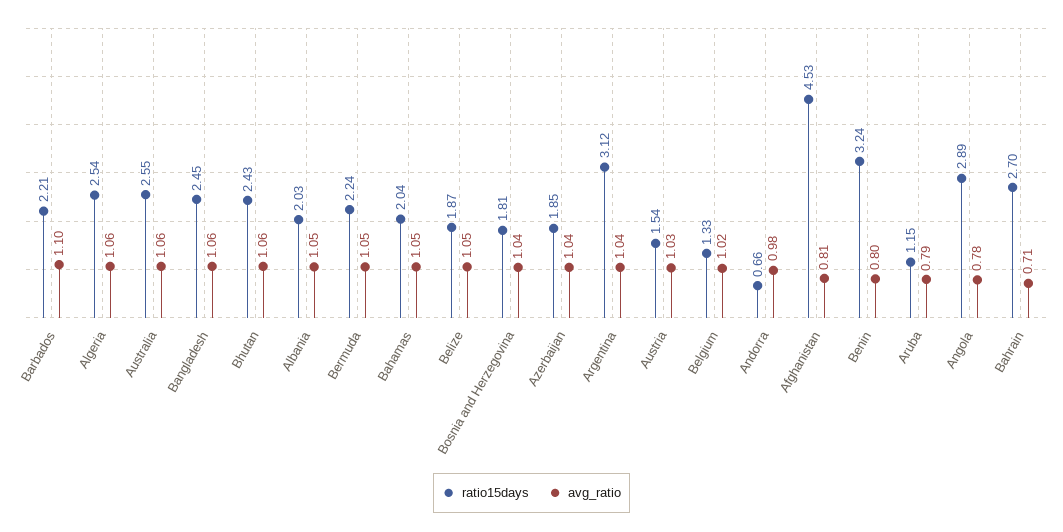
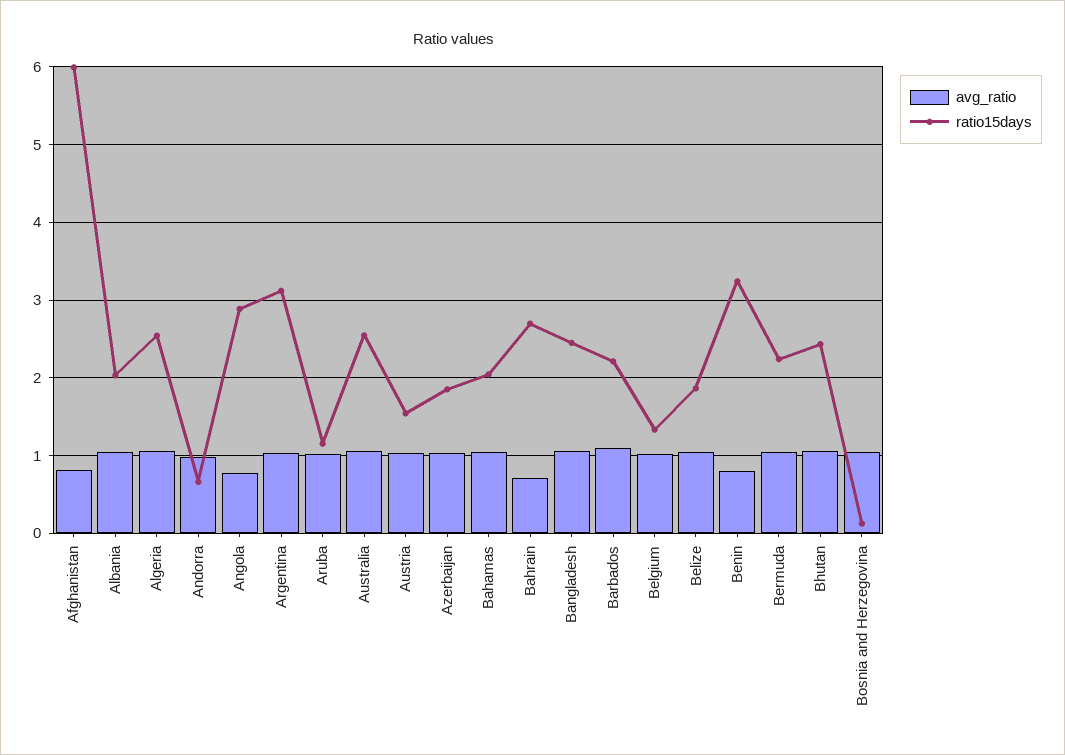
  {
    "ratio15days": {
      "Barbados": 2.21,
      "Algeria": 2.54,
      "Australia": 2.55,
      "Bangladesh": 2.45,
      "Bhutan": 2.43,
      "Albania": 2.03,
      "Bermuda": 2.24,
      "Bahamas": 2.04,
      "Belize": 1.87,
-     "Bosnia and Herzegovina": 1.81,
+     "Bosnia and Herzegovina": 0.1,
      "Azerbaijan": 1.85,
      "Argentina": 3.12,
      "Austria": 1.54,
      "Belgium": 1.33,
      "Andorra": 0.66,
-     "Afghanistan": 4.53,
+     "Afghanistan": 6,
      "Benin": 3.24,
      "Aruba": 1.15,
      "Angola": 2.89,
      "Bahrain": 2.7
    },
    "avg_ratio": {
      "Barbados": 1.1,
      "Algeria": 1.06,
      "Australia": 1.06,
      "Bangladesh": 1.06,
      "Bhutan": 1.06,
      "Albania": 1.05,
      "Bermuda": 1.05,
      "Bahamas": 1.05,
      "Belize": 1.05,
      "Bosnia and Herzegovina": 1.04,
      "Azerbaijan": 1.04,
      "Argentina": 1.04,
      "Austria": 1.03,
      "Belgium": 1.02,
      "Andorra": 0.98,
      "Afghanistan": 0.81,
      "Benin": 0.8,
-     "Aruba": 0.79,
+     "Aruba": 1,
      "Angola": 0.78,
      "Bahrain": 0.71
    }
  }

